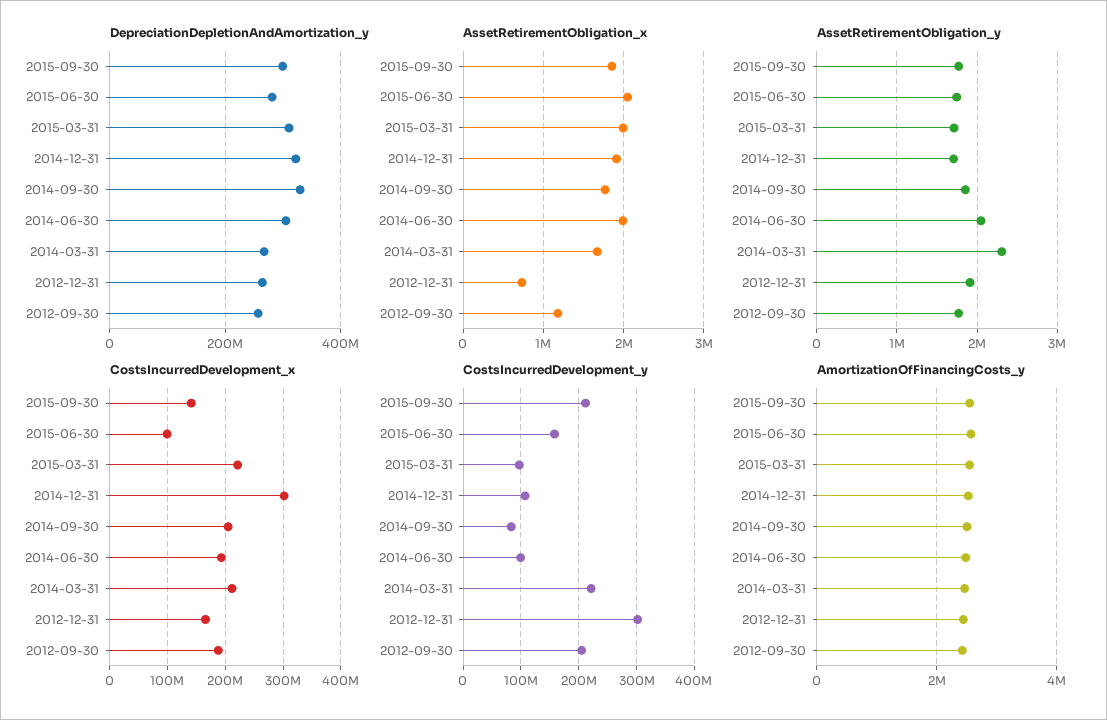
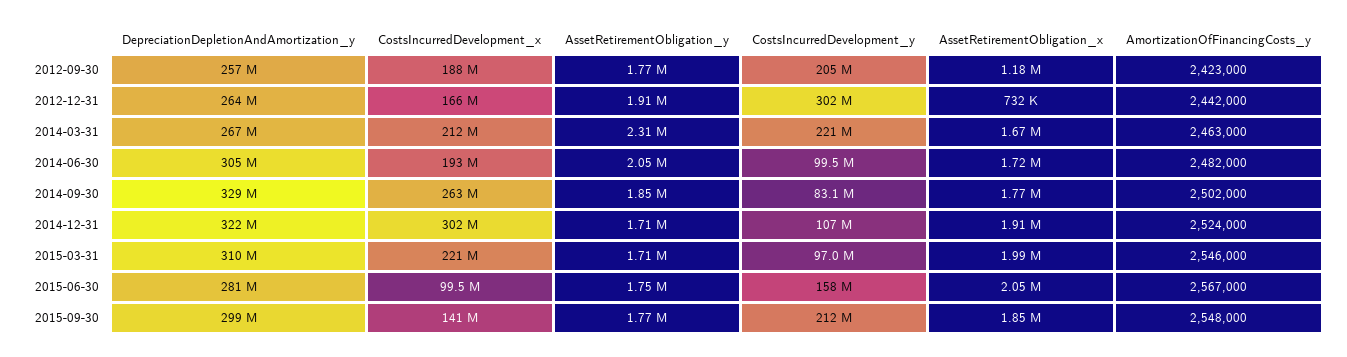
  {
    "DepreciationDepletionAndAmortization_y": {
      "2015-09-30": 299000000,
      "2015-06-30": 281000000,
      "2015-03-31": 310000000,
      "2014-12-31": 322000000,
      "2014-09-30": 329000000,
      "2014-06-30": 305000000,
      "2014-03-31": 267000000,
      "2012-12-31": 264000000,
      "2012-09-30": 257000000
    },
    "AssetRetirementObligation_x": {
      "2015-09-30": 1850000,
      "2015-06-30": 2050000,
      "2015-03-31": 1990000,
      "2014-12-31": 1910000,
      "2014-09-30": 1770000,
-     "2014-06-30": 2000000,
+     "2014-06-30": 1720000,
      "2014-03-31": 1670000,
      "2012-12-31": 732000,
      "2012-09-30": 1180000
    },
    "AssetRetirementObligation_y": {
      "2015-09-30": 1770000,
      "2015-06-30": 1750000,
      "2015-03-31": 1710000,
      "2014-12-31": 1710000,
      "2014-09-30": 1850000,
      "2014-06-30": 2050000,
      "2014-03-31": 2310000,
      "2012-12-31": 1910000,
      "2012-09-30": 1770000
    },
    "CostsIncurredDevelopment_x": {
      "2015-09-30": 141000000,
      "2015-06-30": 99500000,
      "2015-03-31": 221000000,
      "2014-12-31": 302000000,
-     "2014-09-30": 200000000,
+     "2014-09-30": 263000000,
      "2014-06-30": 193000000,
      "2014-03-31": 212000000,
      "2012-12-31": 166000000,
      "2012-09-30": 188000000
    },
    "CostsIncurredDevelopment_y": {
      "2015-09-30": 212000000,
      "2015-06-30": 158000000,
      "2015-03-31": 97000000,
      "2014-12-31": 107000000,
      "2014-09-30": 83100000,
      "2014-06-30": 99500000,
      "2014-03-31": 221000000,
      "2012-12-31": 302000000,
      "2012-09-30": 205000000
    },
    "AmortizationOfFinancingCosts_y": {
      "2015-09-30": 2548000,
      "2015-06-30": 2567000,
      "2015-03-31": 2546000,
      "2014-12-31": 2524000,
      "2014-09-30": 2502000,
      "2014-06-30": 2482000,
      "2014-03-31": 2463000,
      "2012-12-31": 2442000,
      "2012-09-30": 2423000
    }
  }

